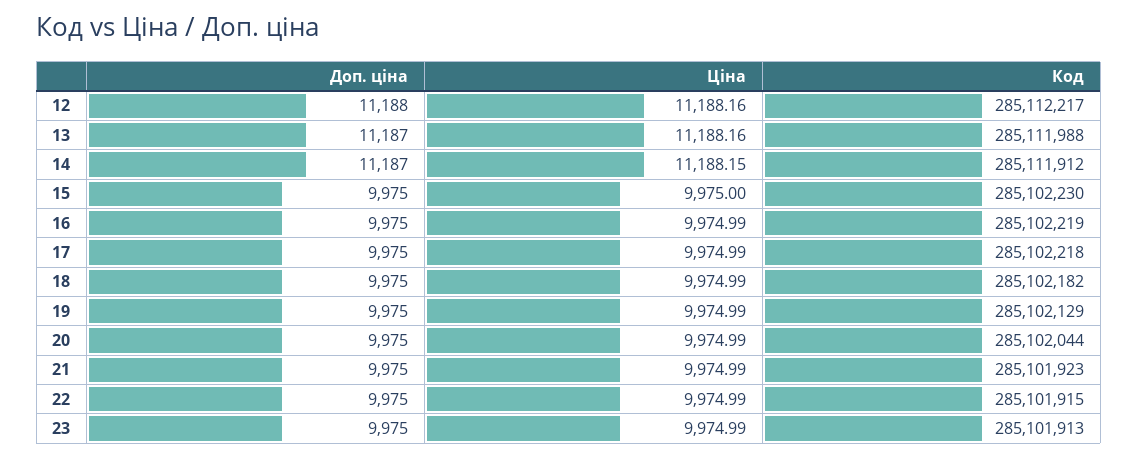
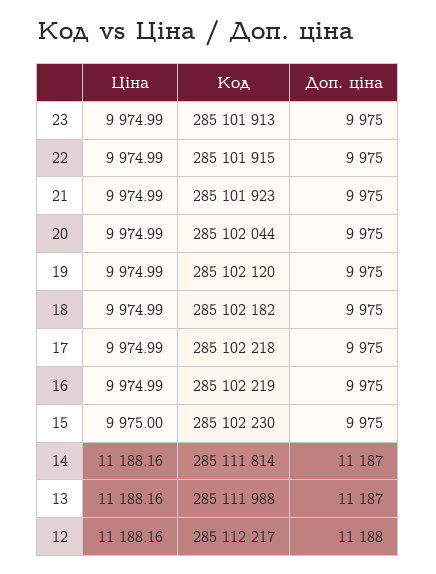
  {
    "Доп. ціна": {
      "12": 11188,
      "13": 11187,
      "14": 11187,
      "15": 9975,
      "16": 9975,
      "17": 9975,
      "18": 9975,
      "19": 9975,
      "20": 9975,
      "21": 9975,
      "22": 9975,
      "23": 9975
    },
    "Ціна": {
      "12": 11188.16,
      "13": 11188.16,
-     "14": 11188.15,
+     "14": 11188.16,
      "15": 9975,
      "16": 9974.99,
      "17": 9974.99,
      "18": 9974.99,
      "19": 9974.99,
      "20": 9974.99,
      "21": 9974.99,
      "22": 9974.99,
      "23": 9974.99
    },
    "Код": {
      "12": 285112217,
      "13": 285111988,
-     "14": 285111912,
+     "14": 285111814,
      "15": 285102230,
      "16": 285102219,
      "17": 285102218,
      "18": 285102182,
-     "19": 285102129,
+     "19": 285102120,
      "20": 285102044,
      "21": 285101923,
      "22": 285101915,
      "23": 285101913
    }
  }

